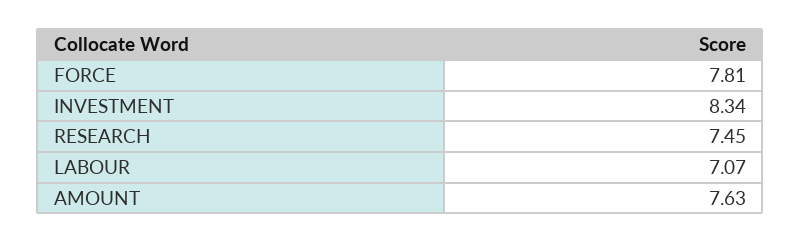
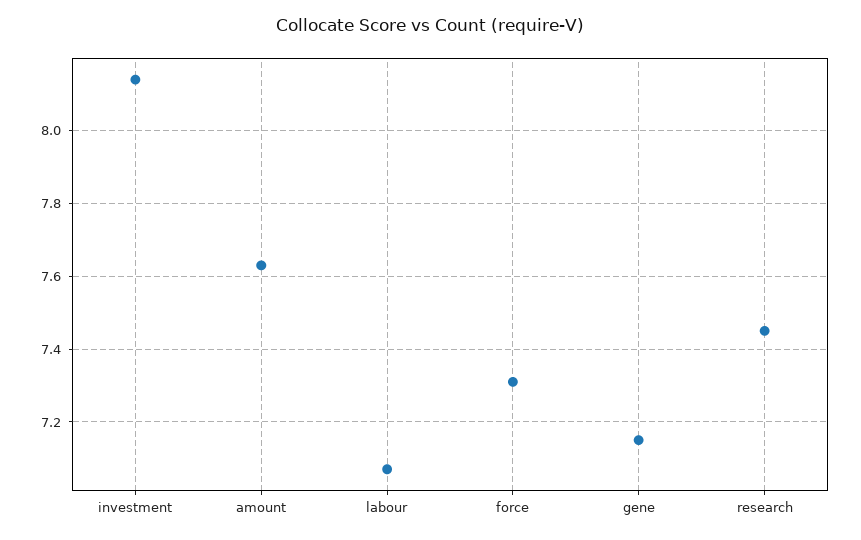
  {
-   "FORCE": 7.81,
+   "FORCE": 7.3,
-   "INVESTMENT": 8.34,
+   "INVESTMENT": 8.15,
    "RESEARCH": 7.45,
    "LABOUR": 7.07,
-   "AMOUNT": 7.63
+   "AMOUNT": 7.63,
+   "gene": 7.15
  }

